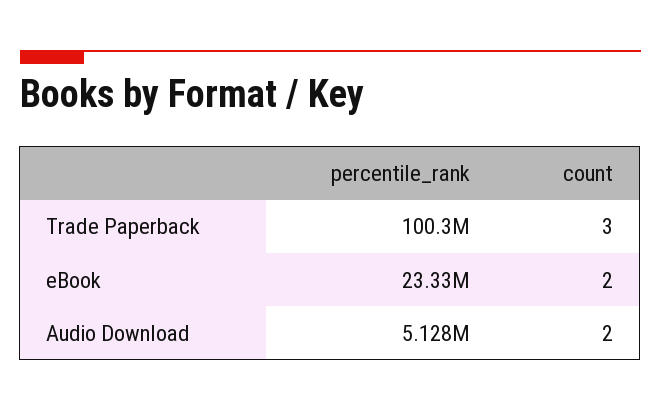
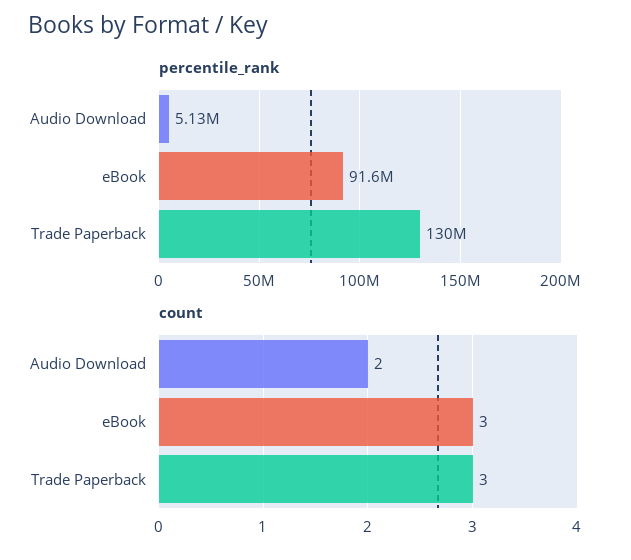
  {
    "percentile_rank": {
-     "Trade Paperback": 100300000,
+     "Trade Paperback": 130000000,
-     "eBook": 23330000,
+     "eBook": 91600000,
      "Audio Download": 5128000
    },
    "count": {
      "Trade Paperback": 3,
-     "eBook": 2,
+     "eBook": 3,
      "Audio Download": 2
    }
  }

